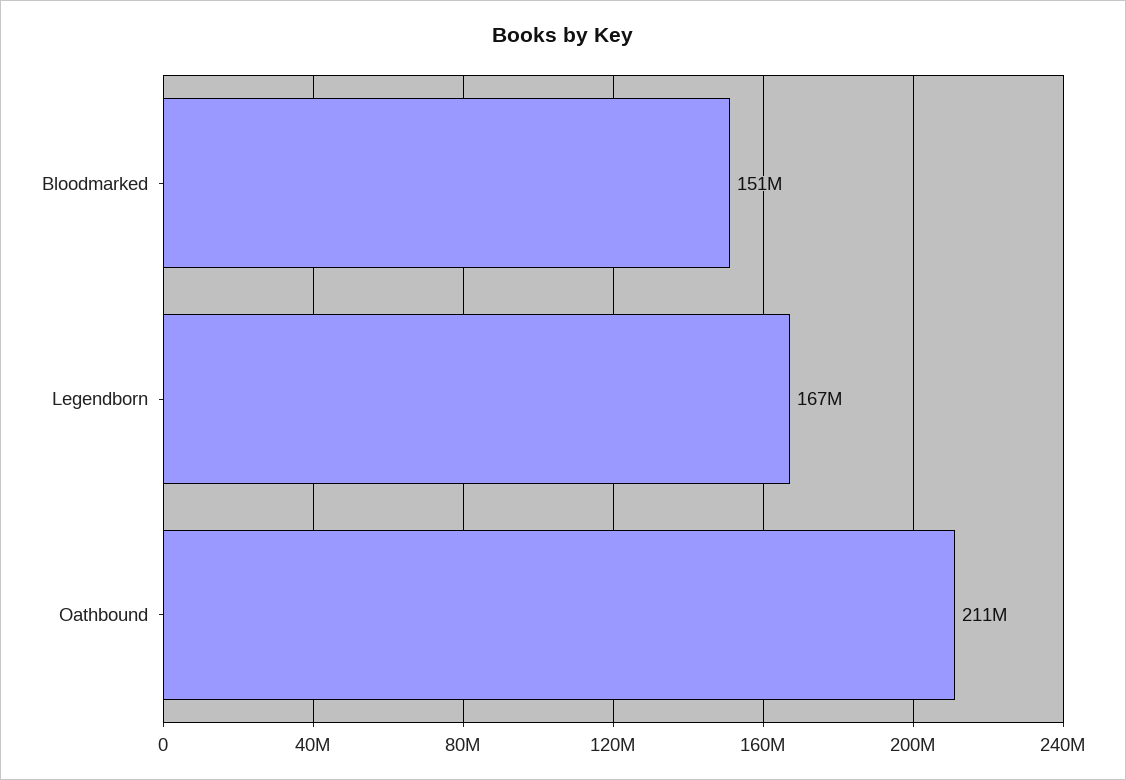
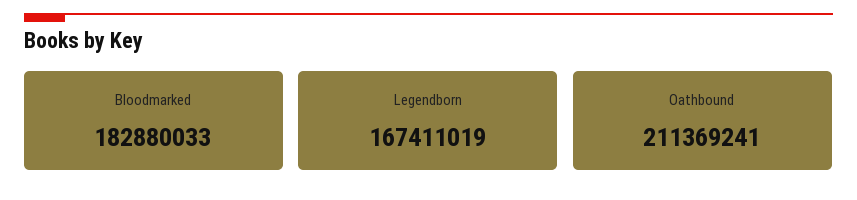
  {
-   "Bloodmarked": 151000000,
+   "Bloodmarked": 182880033,
    "Legendborn": 167411019,
    "Oathbound": 211369241
  }

